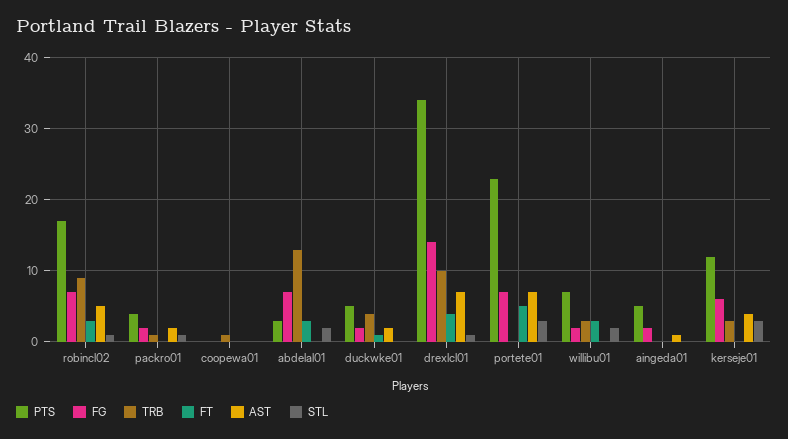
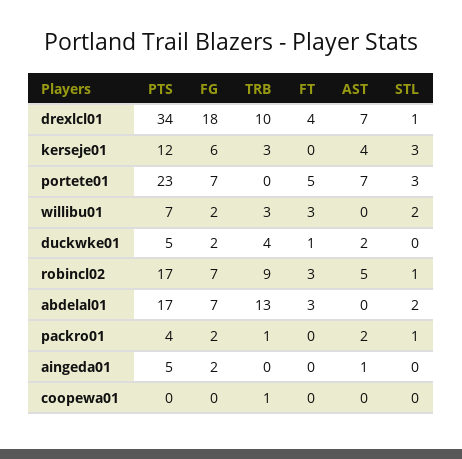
  {
    "PTS": {
      "robincl02": 17,
      "packro01": 4,
      "coopewa01": 0,
-     "abdelal01": 3,
+     "abdelal01": 17,
      "duckwke01": 5,
      "drexlcl01": 34,
      "portete01": 23,
      "willibu01": 7,
      "aingeda01": 5,
      "kerseje01": 12
    },
    "FG": {
      "robincl02": 7,
      "packro01": 2,
      "coopewa01": 0,
      "abdelal01": 7,
      "duckwke01": 2,
-     "drexlcl01": 14,
+     "drexlcl01": 18,
      "portete01": 7,
      "willibu01": 2,
      "aingeda01": 2,
      "kerseje01": 6
    },
    "TRB": {
      "robincl02": 9,
      "packro01": 1,
      "coopewa01": 1,
      "abdelal01": 13,
      "duckwke01": 4,
      "drexlcl01": 10,
      "portete01": 0,
      "willibu01": 3,
      "aingeda01": 0,
      "kerseje01": 3
    },
    "FT": {
      "robincl02": 3,
      "packro01": 0,
      "coopewa01": 0,
      "abdelal01": 3,
      "duckwke01": 1,
      "drexlcl01": 4,
      "portete01": 5,
      "willibu01": 3,
      "aingeda01": 0,
      "kerseje01": 0
    },
    "AST": {
      "robincl02": 5,
      "packro01": 2,
      "coopewa01": 0,
      "abdelal01": 0,
      "duckwke01": 2,
      "drexlcl01": 7,
      "portete01": 7,
      "willibu01": 0,
      "aingeda01": 1,
      "kerseje01": 4
    },
    "STL": {
      "robincl02": 1,
      "packro01": 1,
      "coopewa01": 0,
      "abdelal01": 2,
      "duckwke01": 0,
      "drexlcl01": 1,
      "portete01": 3,
      "willibu01": 2,
      "aingeda01": 0,
      "kerseje01": 3
    }
  }

